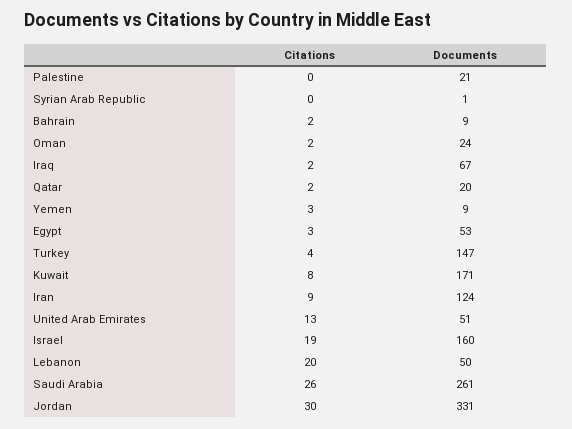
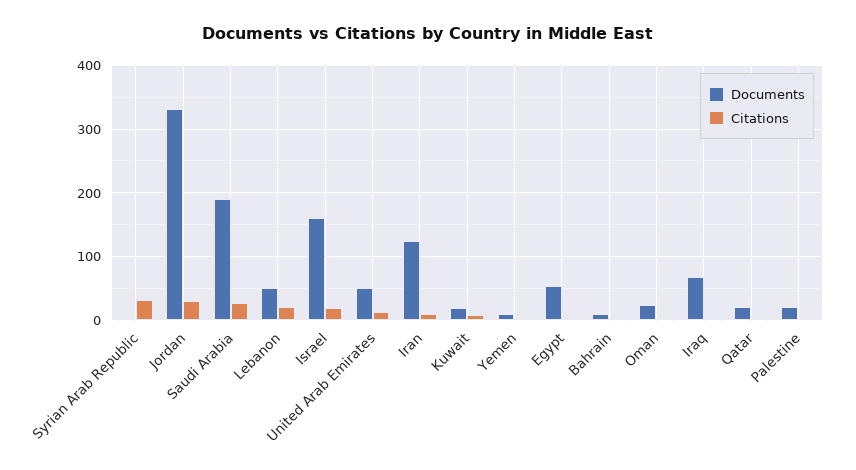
  {
    "Citations": {
      "Palestine": 0,
-     "Syrian Arab Republic": 0,
+     "Syrian Arab Republic": 30,
      "Bahrain": 2,
      "Oman": 2,
      "Iraq": 2,
      "Qatar": 2,
      "Yemen": 3,
      "Egypt": 3,
-     "Turkey": 4,
      "Kuwait": 8,
      "Iran": 9,
      "United Arab Emirates": 13,
      "Israel": 19,
      "Lebanon": 20,
      "Saudi Arabia": 26,
      "Jordan": 30
    },
    "Documents": {
      "Palestine": 21,
      "Syrian Arab Republic": 1,
      "Bahrain": 9,
      "Oman": 24,
      "Iraq": 67,
      "Qatar": 20,
      "Yemen": 9,
      "Egypt": 53,
-     "Turkey": 147,
-     "Kuwait": 171,
+     "Kuwait": 20,
      "Iran": 124,
      "United Arab Emirates": 51,
      "Israel": 160,
      "Lebanon": 50,
-     "Saudi Arabia": 261,
+     "Saudi Arabia": 190,
      "Jordan": 331
    }
  }

